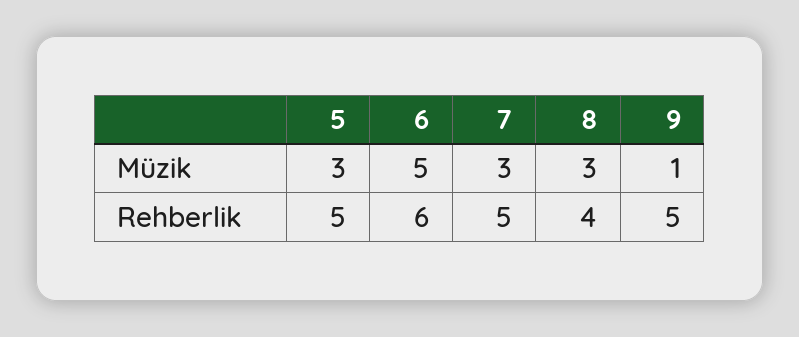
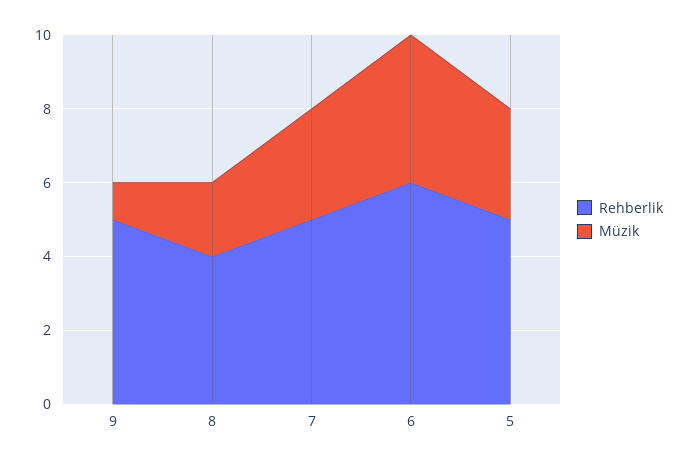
  {
    "Müzik": {
      "5": 3,
-     "6": 5,
+     "6": 4,
      "7": 3,
-     "8": 3,
+     "8": 2,
      "9": 1
    },
    "Rehberlik": {
      "5": 5,
      "6": 6,
      "7": 5,
      "8": 4,
      "9": 5
    }
  }

